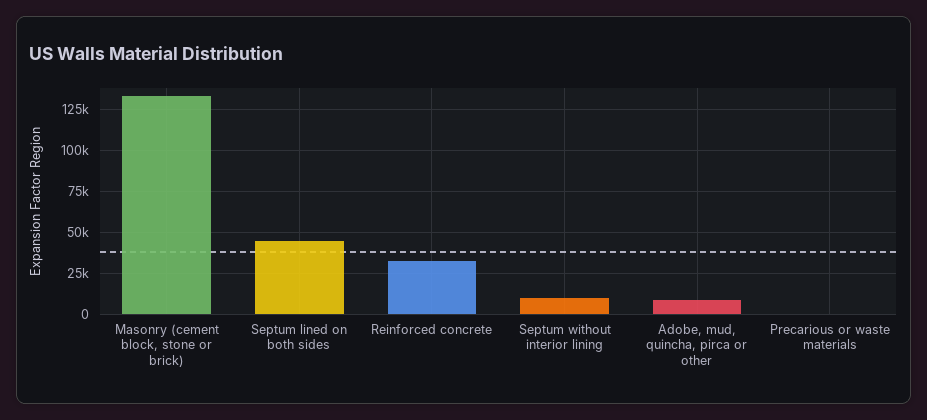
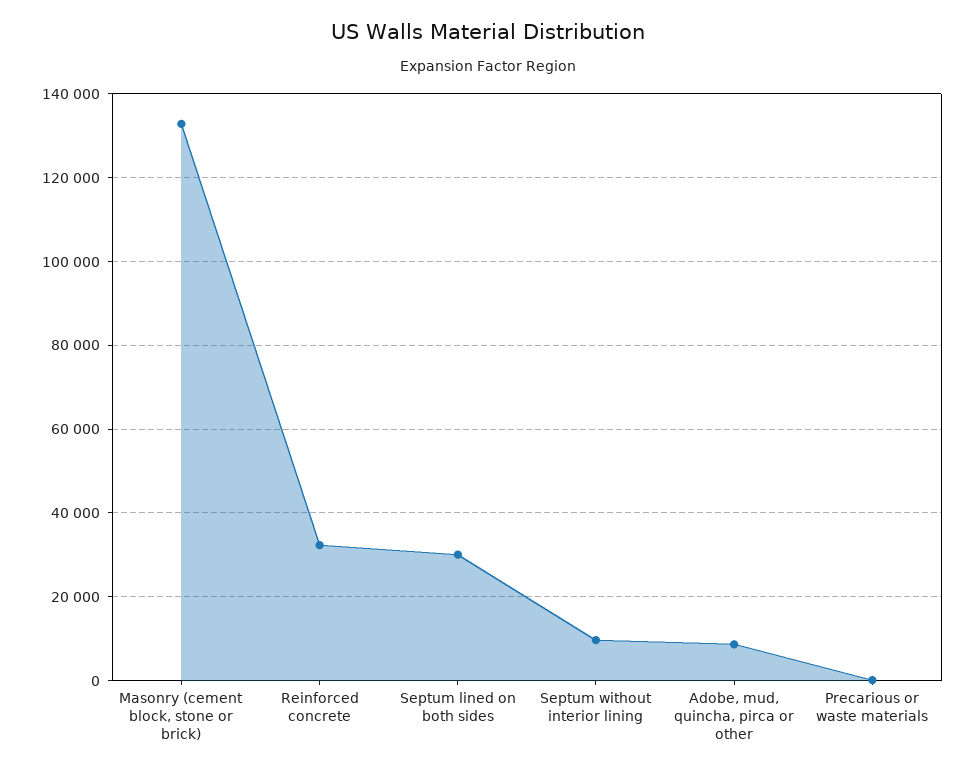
  {
    "Masonry (cement block, stone or brick)": 132000,
-   "Septum lined on both sides": 45000,
+   "Septum lined on both sides": 30000,
    "Reinforced concrete": 32000,
    "Septum without interior lining": 10000,
    "Adobe, mud, quincha, pirca or other": 8000,
    "Precarious or waste materials": 0
  }

